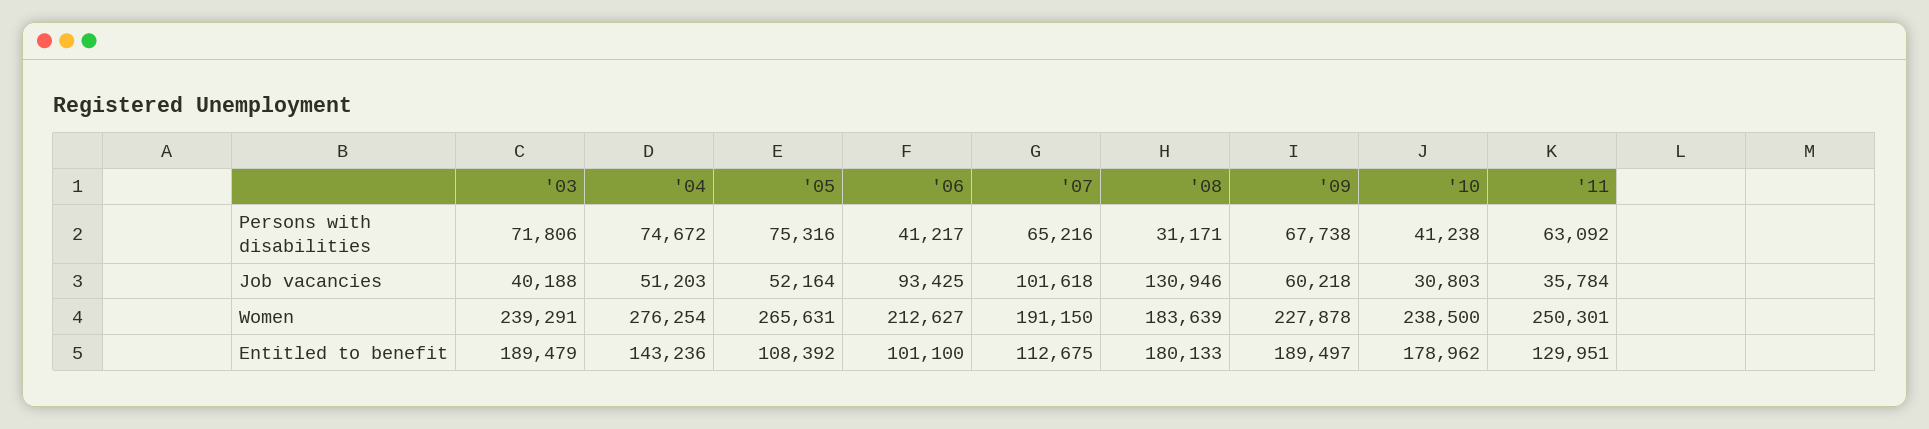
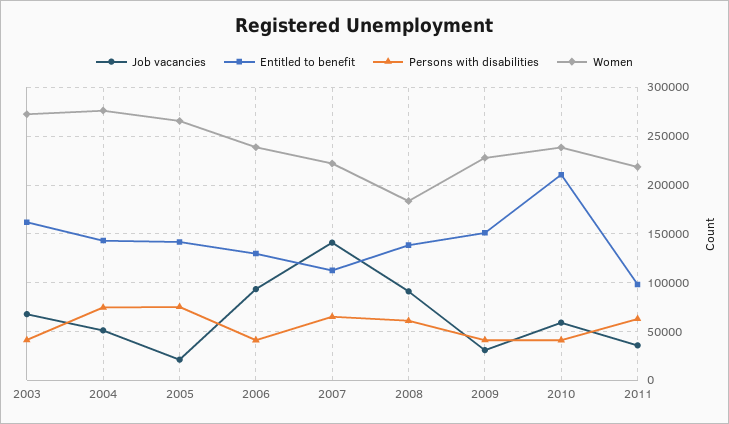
  {
    "Persons with disabilities": {
-     "'03": 71806,
+     "'03": 40000,
      "'04": 74672,
      "'05": 75316,
      "'06": 41217,
      "'07": 65216,
-     "'08": 31171,
+     "'08": 60000,
-     "'09": 67738,
+     "'09": 40000,
      "'10": 41238,
      "'11": 63092
    },
    "Job vacancies": {
-     "'03": 40188,
+     "'03": 70000,
      "'04": 51203,
-     "'05": 52164,
+     "'05": 20000,
      "'06": 93425,
-     "'07": 101618,
+     "'07": 140000,
-     "'08": 130946,
+     "'08": 90000,
-     "'09": 60218,
+     "'09": 30000,
-     "'10": 30803,
+     "'10": 60000,
      "'11": 35784
    },
    "Women": {
-     "'03": 239291,
+     "'03": 270000,
      "'04": 276254,
      "'05": 265631,
-     "'06": 212627,
+     "'06": 240000,
-     "'07": 191150,
+     "'07": 220000,
      "'08": 183639,
      "'09": 227878,
      "'10": 238500,
-     "'11": 250301
+     "'11": 220000
    },
    "Entitled to benefit": {
-     "'03": 189479,
+     "'03": 160000,
      "'04": 143236,
-     "'05": 108392,
+     "'05": 140000,
-     "'06": 101100,
+     "'06": 130000,
      "'07": 112675,
-     "'08": 180133,
+     "'08": 140000,
-     "'09": 189497,
+     "'09": 150000,
-     "'10": 178962,
+     "'10": 210000,
-     "'11": 129951
+     "'11": 100000
    }
  }

